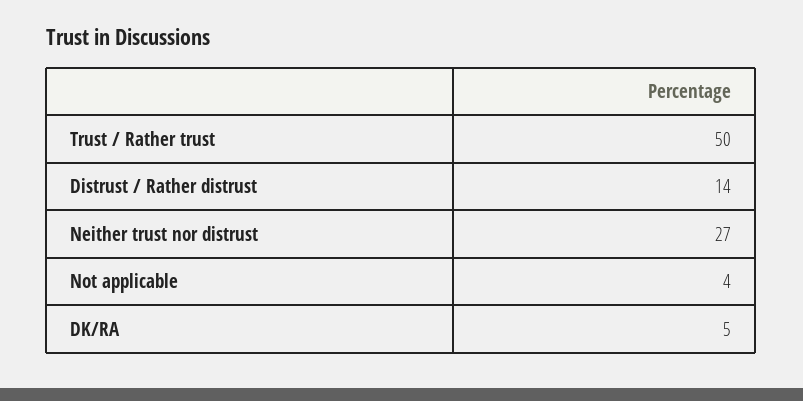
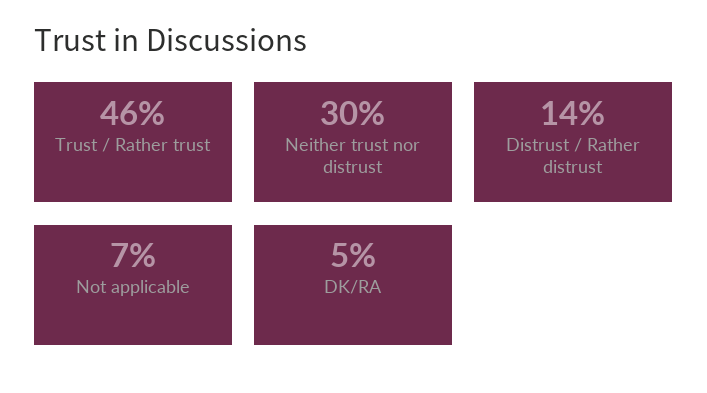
  {
-   "Trust / Rather trust": 50,
+   "Trust / Rather trust": 46,
    "Distrust / Rather distrust": 14,
-   "Neither trust nor distrust": 27,
+   "Neither trust nor distrust": 30,
-   "Not applicable": 4,
+   "Not applicable": 7,
    "DK/RA": 5
  }

